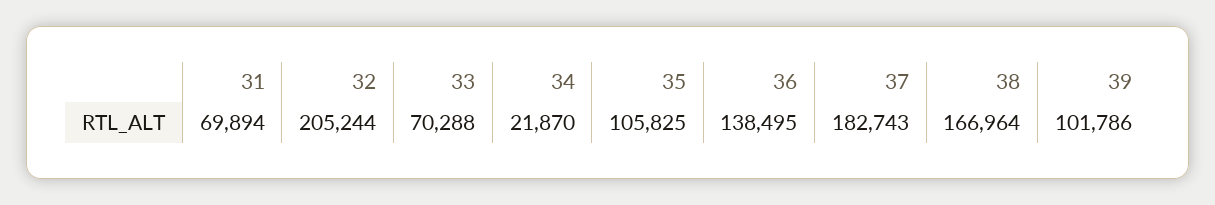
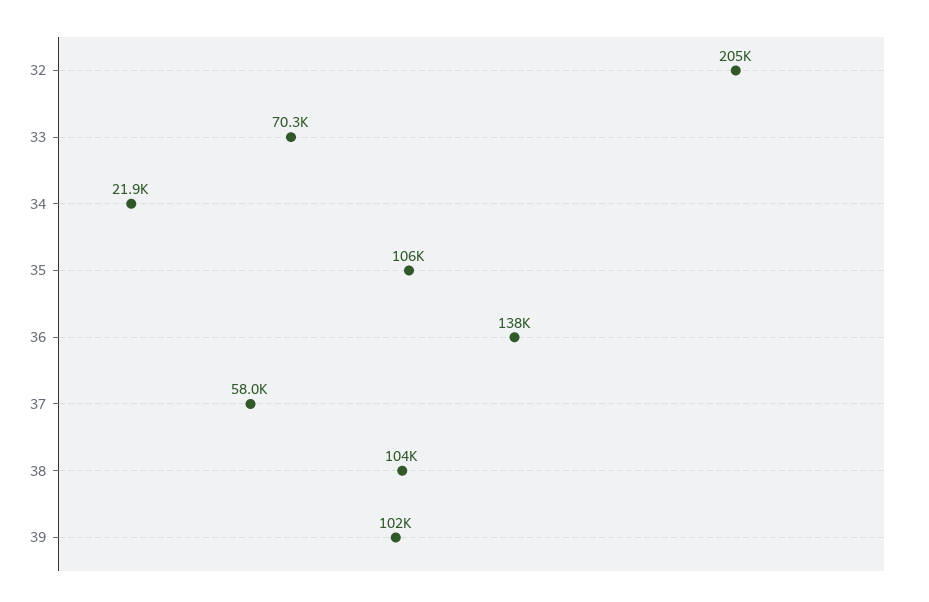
  {
-   "31": 69894,
    "32": 205244,
    "33": 70288,
    "34": 21870,
    "35": 105825,
    "36": 138495,
-   "37": 182743,
+   "37": 58000,
-   "38": 166964,
+   "38": 104000,
    "39": 101786
  }

